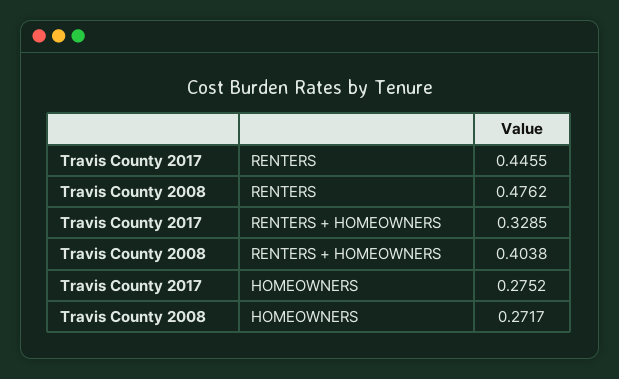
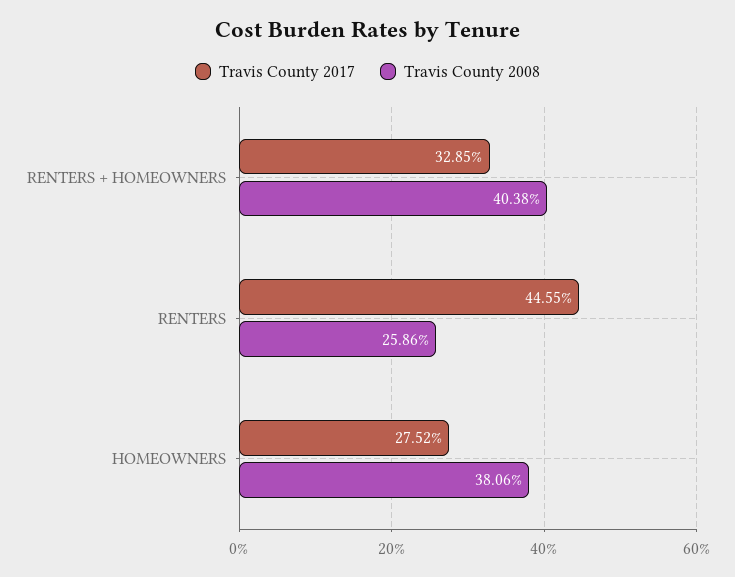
  {
    "Travis County 2017": {
      "RENTERS": 0.4455,
      "RENTERS + HOMEOWNERS": 0.3285,
      "HOMEOWNERS": 0.2752
    },
    "Travis County 2008": {
-     "RENTERS": 0.4762,
+     "RENTERS": 0.2586,
      "RENTERS + HOMEOWNERS": 0.4038,
-     "HOMEOWNERS": 0.2717
+     "HOMEOWNERS": 0.3806
    }
  }

